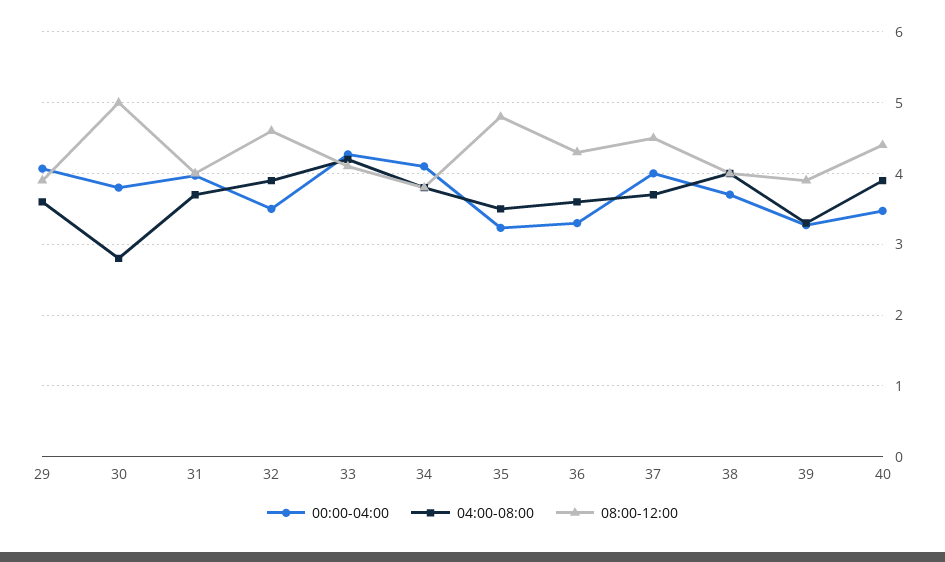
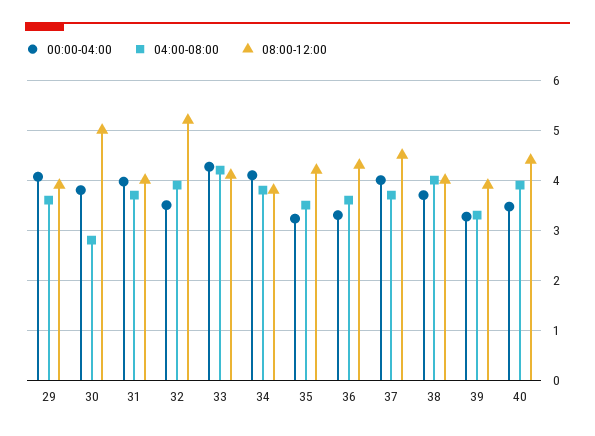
  {
    "00:00-04:00": {
      "29": 4.1,
      "30": 3.8,
      "31": 4,
      "32": 3.5,
      "33": 4.3,
      "34": 4.1,
      "35": 3.2,
      "36": 3.3,
      "37": 4,
      "38": 3.7,
      "39": 3.3,
      "40": 3.5
    },
    "04:00-08:00": {
      "29": 3.6,
      "30": 2.8,
      "31": 3.7,
      "32": 3.9,
      "33": 4.2,
      "34": 3.8,
      "35": 3.5,
      "36": 3.6,
      "37": 3.7,
      "38": 4,
      "39": 3.3,
      "40": 3.9
    },
    "08:00-12:00": {
      "29": 3.9,
      "30": 5,
      "31": 4,
-     "32": 4.6,
+     "32": 5.2,
      "33": 4.1,
      "34": 3.8,
-     "35": 4.8,
+     "35": 4.2,
      "36": 4.3,
      "37": 4.5,
      "38": 4,
      "39": 3.9,
      "40": 4.4
    }
  }

